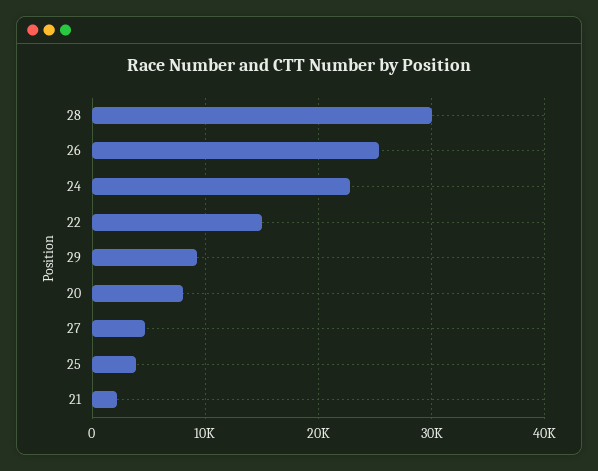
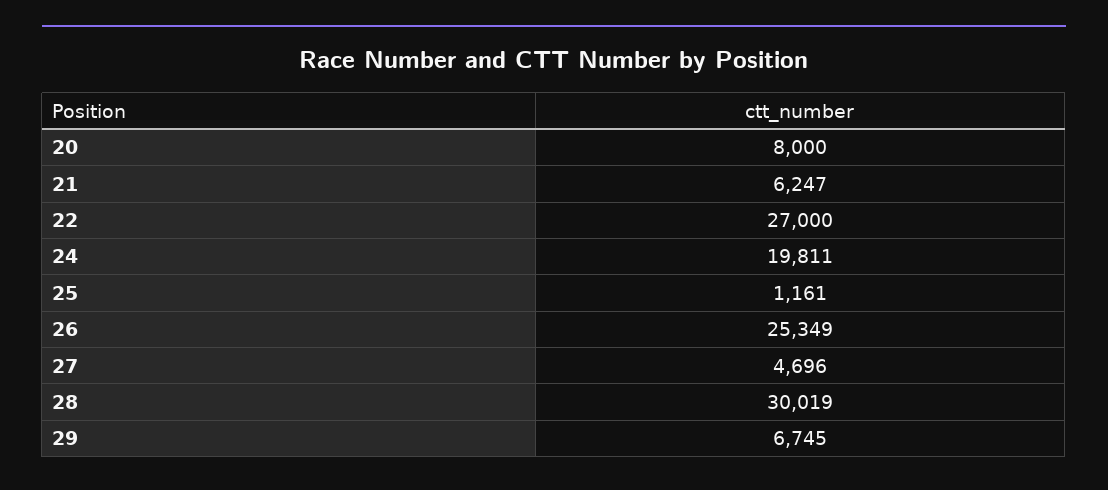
  {
    "28": 30019,
    "26": 25349,
-   "24": 23000,
+   "24": 19811,
-   "22": 15000,
+   "22": 27000,
-   "29": 9000,
+   "29": 6745,
    "20": 8000,
    "27": 4696,
-   "25": 4000,
+   "25": 1161,
-   "21": 2000
+   "21": 6247
  }

